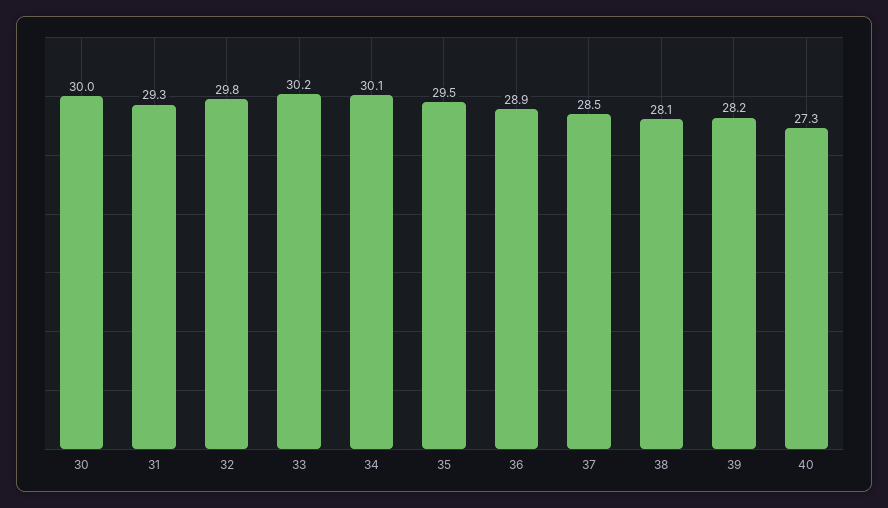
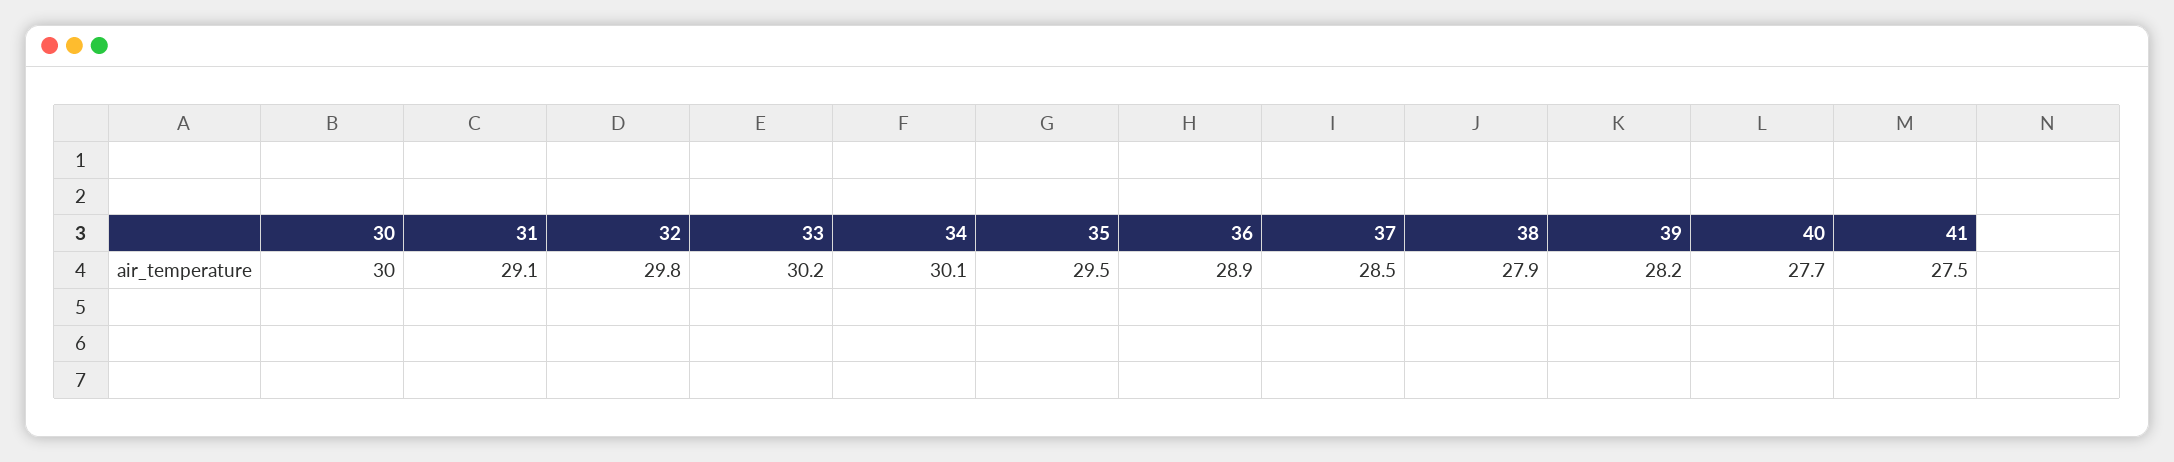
  {
    "30": 30,
-   "31": 29.3,
+   "31": 29.1,
    "32": 29.8,
    "33": 30.2,
    "34": 30.1,
    "35": 29.5,
    "36": 28.9,
    "37": 28.5,
-   "38": 28.1,
+   "38": 27.9,
    "39": 28.2,
-   "40": 27.3
+   "40": 27.7,
+   "41": 27.5
  }

